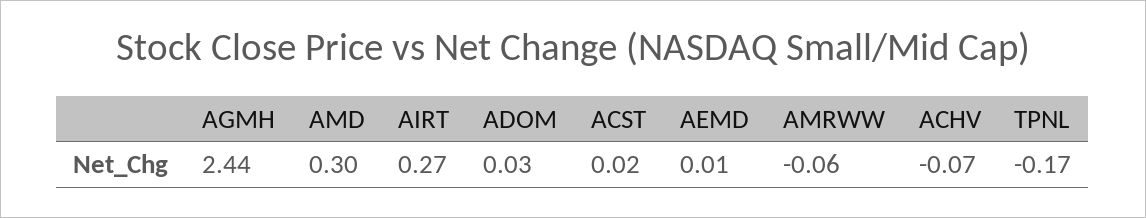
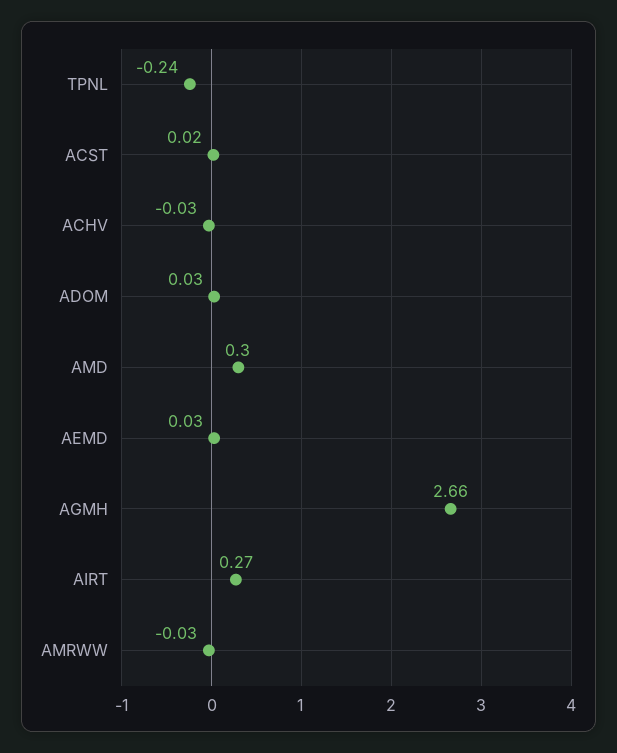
  {
-   "AGMH": 2.44,
+   "AGMH": 2.66,
    "AMD": 0.3,
    "AIRT": 0.27,
    "ADOM": 0.03,
    "ACST": 0.02,
-   "AEMD": 0.01,
+   "AEMD": 0.03,
-   "AMRWW": -0.06,
+   "AMRWW": -0.03,
-   "ACHV": -0.07,
+   "ACHV": -0.03,
-   "TPNL": -0.17
+   "TPNL": -0.24
  }

